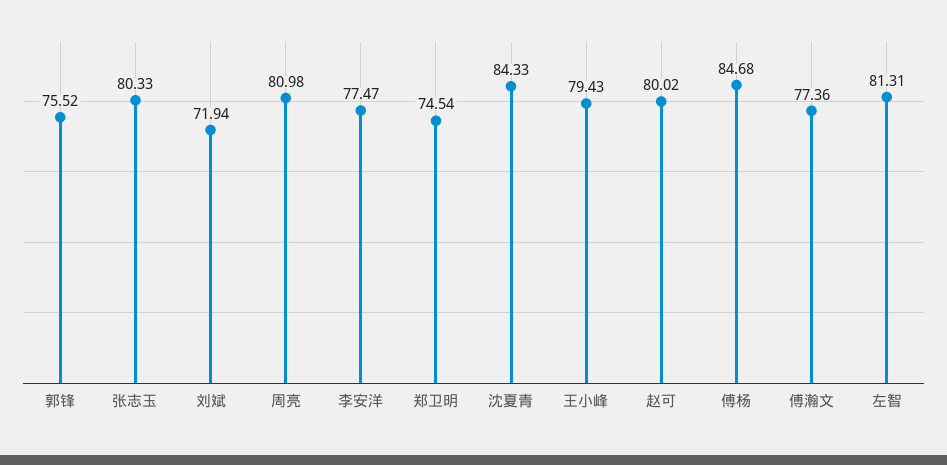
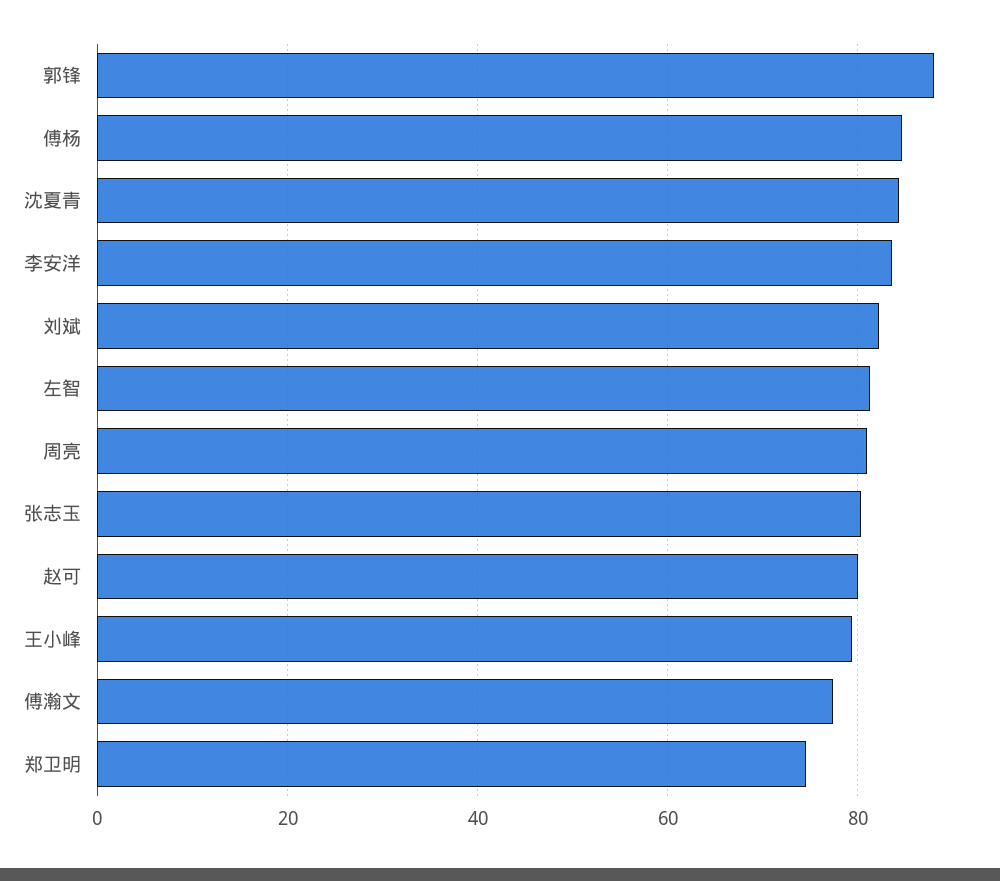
  {
-   "郭锋": 75.52,
+   "郭锋": 88,
    "张志玉": 80.33,
-   "刘斌": 71.94,
+   "刘斌": 82,
    "周亮": 80.98,
-   "李安洋": 77.47,
+   "李安洋": 84,
    "郑卫明": 74.54,
    "沈夏青": 84.33,
    "王小峰": 79.43,
    "赵可": 80.02,
    "傅杨": 84.68,
    "傅瀚文": 77.36,
    "左智": 81.31
  }

